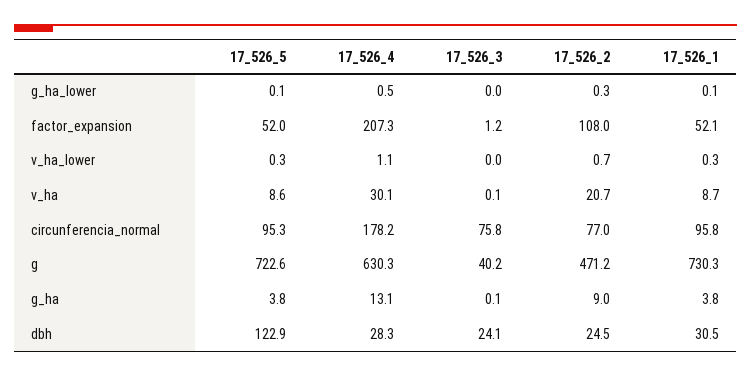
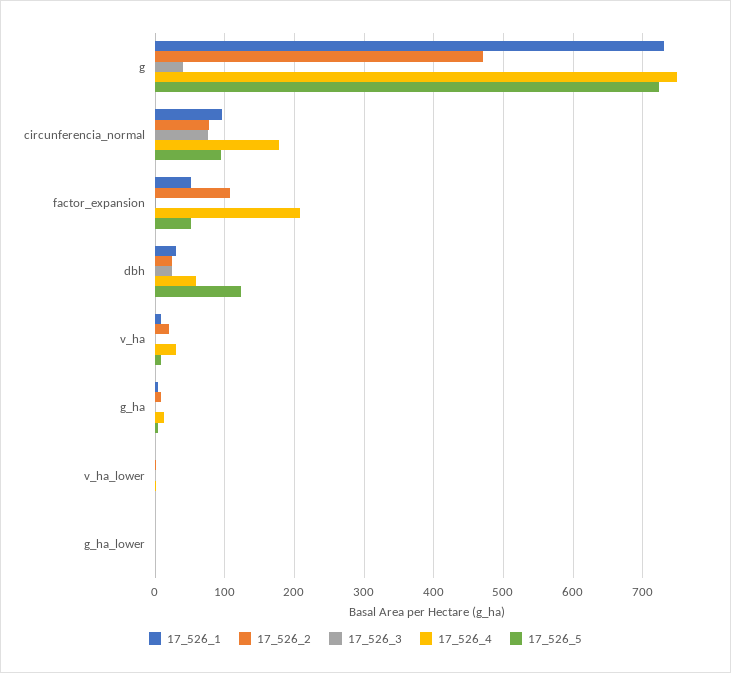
  {
    "17_526_5": {
      "g_ha_lower": 0.1,
      "factor_expansion": 52,
      "v_ha_lower": 0.3,
      "v_ha": 8.6,
      "circunferencia_normal": 95.3,
      "g": 722.6,
      "g_ha": 3.8,
      "dbh": 122.9
    },
    "17_526_4": {
      "g_ha_lower": 0.5,
      "factor_expansion": 207.3,
      "v_ha_lower": 1.1,
      "v_ha": 30.1,
      "circunferencia_normal": 178.2,
-     "g": 630.3,
+     "g": 750,
      "g_ha": 13.1,
-     "dbh": 28.3
+     "dbh": 60
    },
    "17_526_3": {
      "g_ha_lower": 0,
      "factor_expansion": 1.2,
      "v_ha_lower": 0,
      "v_ha": 0.1,
      "circunferencia_normal": 75.8,
      "g": 40.2,
      "g_ha": 0.1,
      "dbh": 24.1
    },
    "17_526_2": {
      "g_ha_lower": 0.3,
      "factor_expansion": 108,
      "v_ha_lower": 0.7,
      "v_ha": 20.7,
      "circunferencia_normal": 77,
      "g": 471.2,
      "g_ha": 9,
      "dbh": 24.5
    },
    "17_526_1": {
      "g_ha_lower": 0.1,
      "factor_expansion": 52.1,
      "v_ha_lower": 0.3,
      "v_ha": 8.7,
      "circunferencia_normal": 95.8,
      "g": 730.3,
      "g_ha": 3.8,
      "dbh": 30.5
    }
  }

